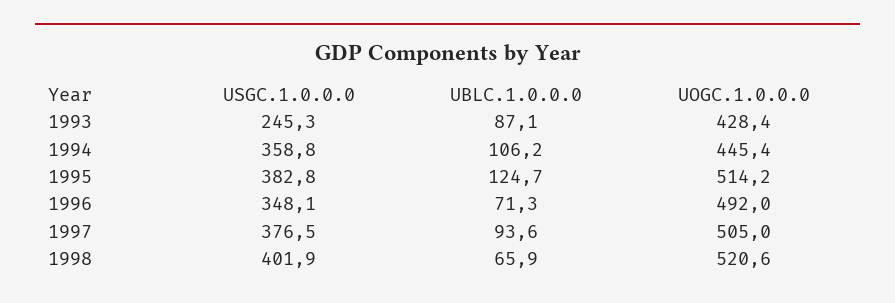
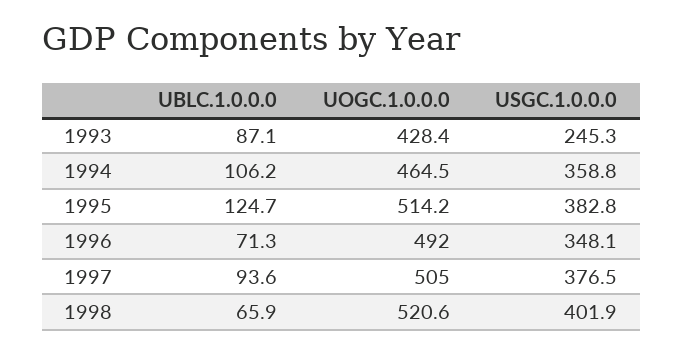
  {
    "USGC.1.0.0.0": {
      "1993": 245.3,
      "1994": 358.8,
      "1995": 382.8,
      "1996": 348.1,
      "1997": 376.5,
      "1998": 401.9
    },
    "UBLC.1.0.0.0": {
      "1993": 87.1,
      "1994": 106.2,
      "1995": 124.7,
      "1996": 71.3,
      "1997": 93.6,
      "1998": 65.9
    },
    "UOGC.1.0.0.0": {
      "1993": 428.4,
-     "1994": 445.4,
+     "1994": 464.5,
      "1995": 514.2,
      "1996": 492,
      "1997": 505,
      "1998": 520.6
    }
  }

